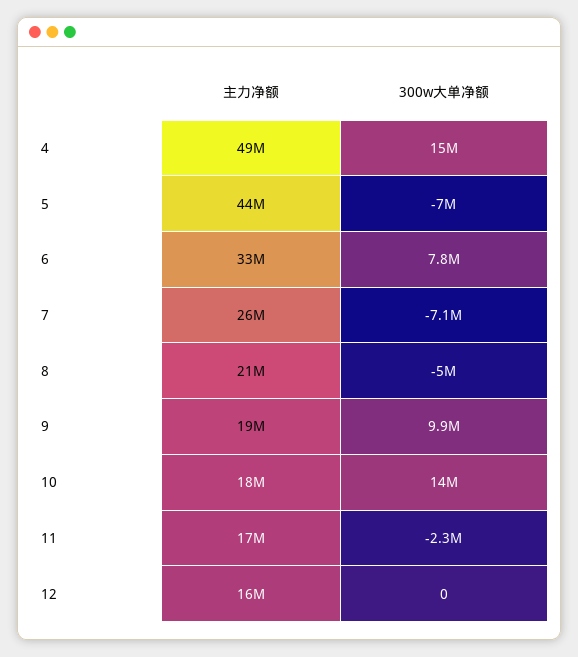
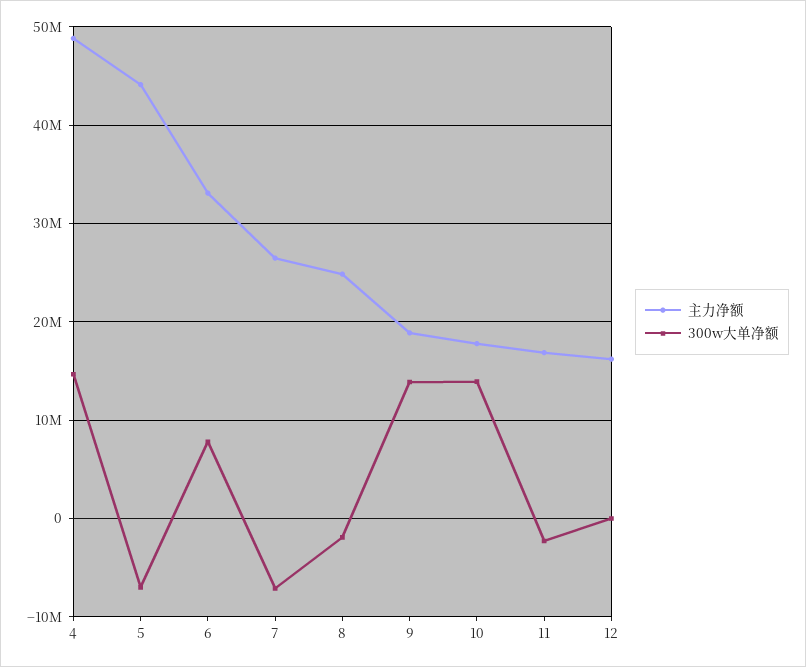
  {
    "主力净额": {
      "4": 49000000,
      "5": 44000000,
      "6": 33000000,
      "7": 26000000,
-     "8": 21000000,
+     "8": 25000000,
      "9": 19000000,
      "10": 18000000,
      "11": 17000000,
      "12": 16000000
    },
    "300w大单净额": {
      "4": 15000000,
      "5": -7000000,
      "6": 7800000,
      "7": -7100000,
-     "8": -5000000,
+     "8": -2000000,
-     "9": 9900000,
+     "9": 14000000,
      "10": 14000000,
      "11": -2300000,
      "12": 0
    }
  }

